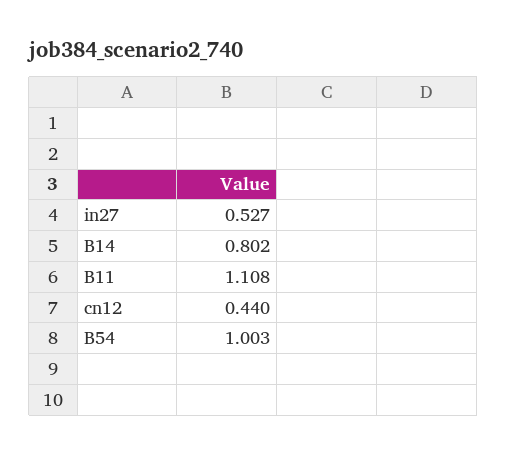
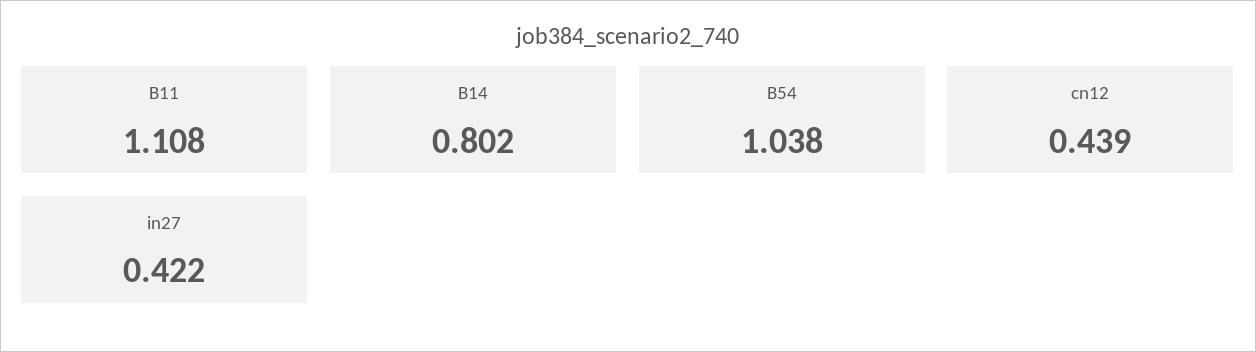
  {
-   "in27": 0.527,
+   "in27": 0.422,
    "B14": 0.802,
    "B11": 1.108,
-   "cn12": 0.44,
+   "cn12": 0.439,
-   "B54": 1.003
+   "B54": 1.038
  }

